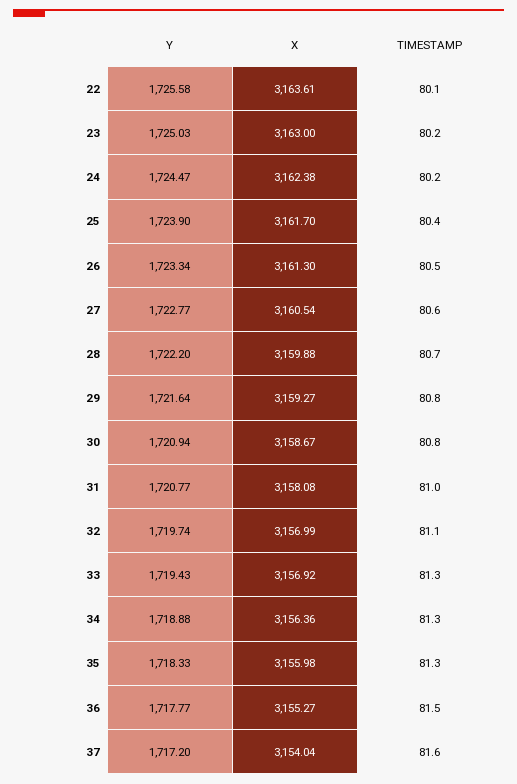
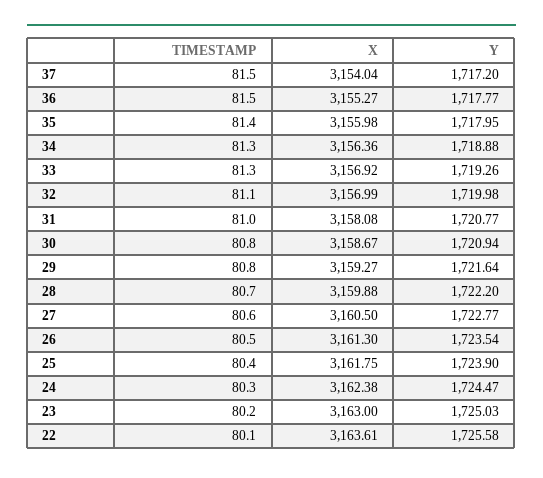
  {
    "Y": {
      "22": 1725.58,
      "23": 1725.03,
      "24": 1724.47,
      "25": 1723.9,
-     "26": 1723.34,
+     "26": 1723.54,
      "27": 1722.77,
      "28": 1722.2,
      "29": 1721.64,
      "30": 1720.94,
      "31": 1720.77,
-     "32": 1719.74,
+     "32": 1719.98,
-     "33": 1719.43,
+     "33": 1719.26,
      "34": 1718.88,
-     "35": 1718.33,
+     "35": 1717.95,
      "36": 1717.77,
      "37": 1717.2
    },
    "X": {
      "22": 3163.61,
      "23": 3163,
      "24": 3162.38,
-     "25": 3161.7,
+     "25": 3161.75,
      "26": 3161.3,
-     "27": 3160.54,
+     "27": 3160.5,
      "28": 3159.88,
      "29": 3159.27,
      "30": 3158.67,
      "31": 3158.08,
      "32": 3156.99,
      "33": 3156.92,
      "34": 3156.36,
      "35": 3155.98,
      "36": 3155.27,
      "37": 3154.04
    },
    "TIMESTAMP": {
      "22": 80.1,
      "23": 80.2,
-     "24": 80.2,
+     "24": 80.3,
      "25": 80.4,
      "26": 80.5,
      "27": 80.6,
      "28": 80.7,
      "29": 80.8,
      "30": 80.8,
      "31": 81,
      "32": 81.1,
      "33": 81.3,
      "34": 81.3,
-     "35": 81.3,
+     "35": 81.4,
      "36": 81.5,
-     "37": 81.6
+     "37": 81.5
    }
  }

